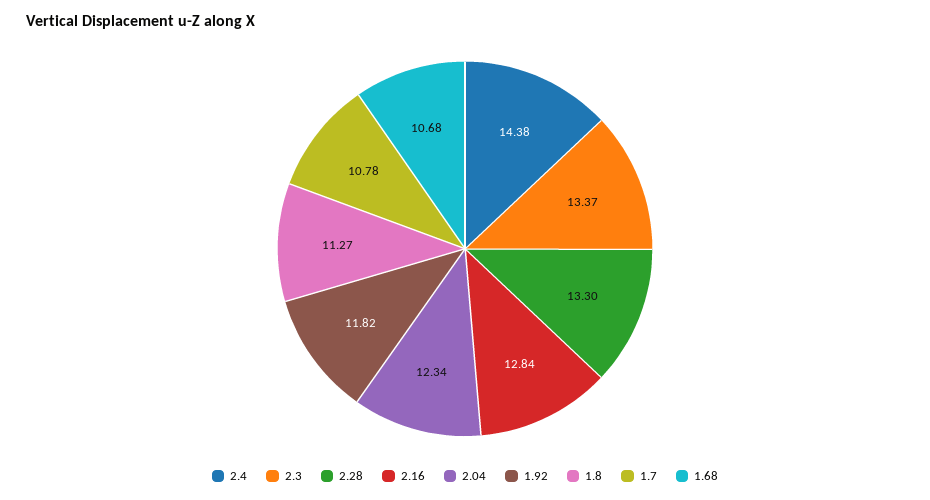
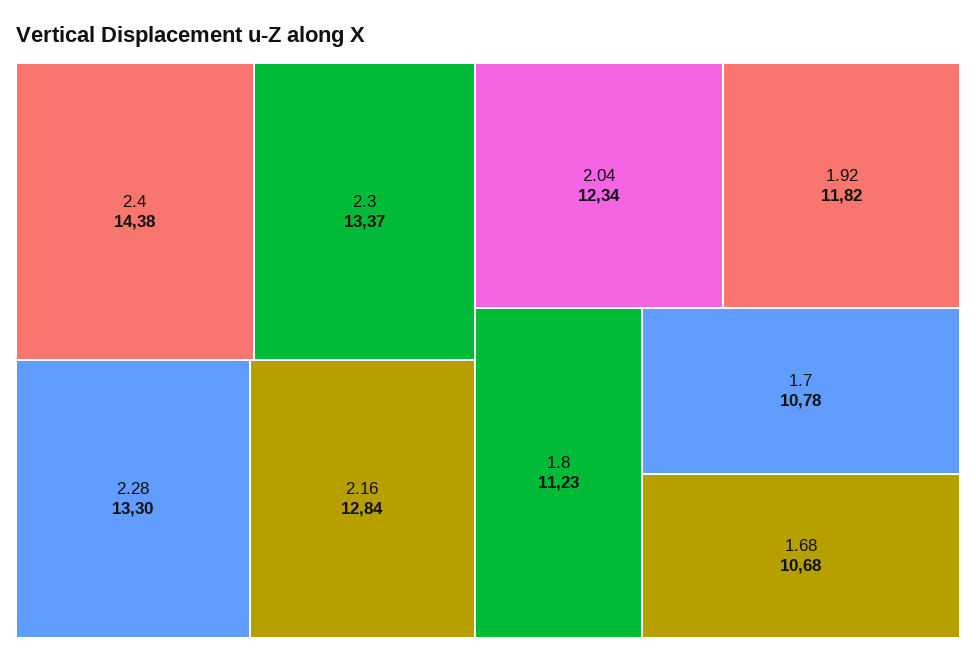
  {
    "2.4": 14.38,
    "2.3": 13.37,
    "2.28": 13.3,
    "2.16": 12.84,
    "2.04": 12.34,
    "1.92": 11.82,
-   "1.8": 11.27,
+   "1.8": 11.23,
    "1.7": 10.78,
    "1.68": 10.68
  }

